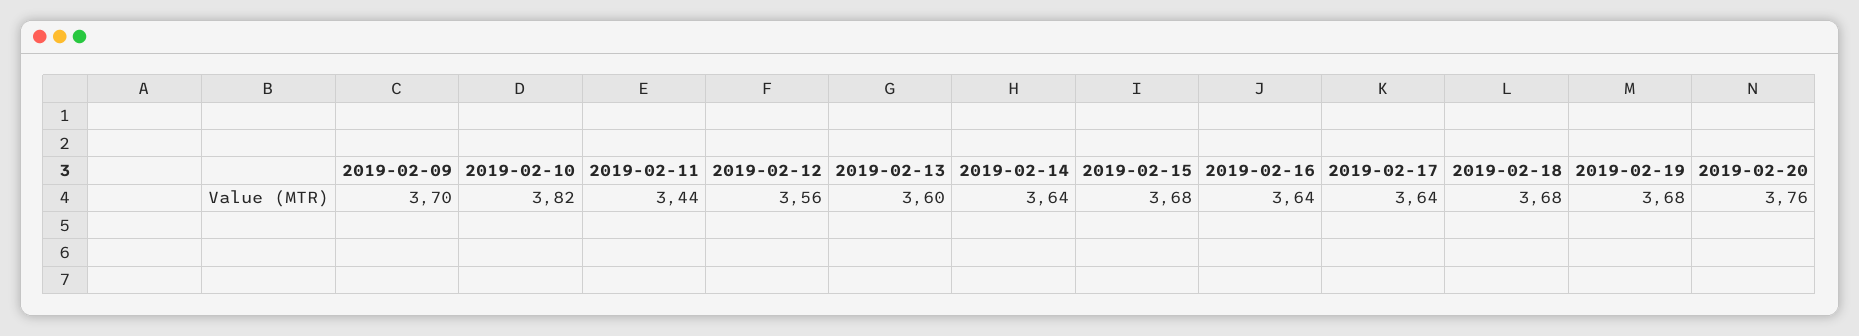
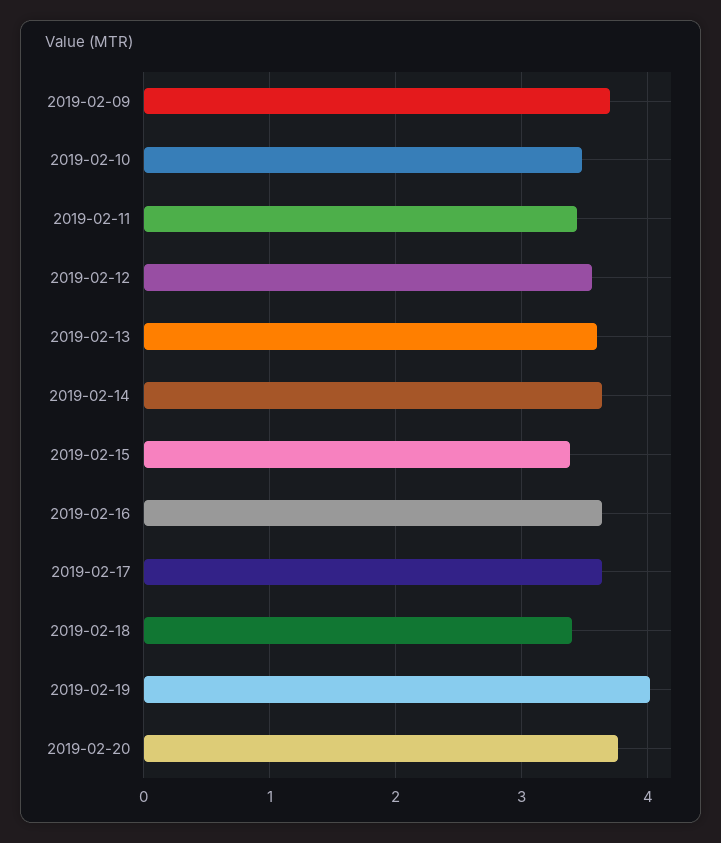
  {
    "2019-02-09": 3.7,
-   "2019-02-10": 3.82,
+   "2019-02-10": 3.5,
    "2019-02-11": 3.44,
    "2019-02-12": 3.56,
    "2019-02-13": 3.6,
    "2019-02-14": 3.64,
-   "2019-02-15": 3.68,
+   "2019-02-15": 3.4,
    "2019-02-16": 3.64,
    "2019-02-17": 3.64,
-   "2019-02-18": 3.68,
+   "2019-02-18": 3.4,
-   "2019-02-19": 3.68,
+   "2019-02-19": 4,
    "2019-02-20": 3.76
  }

